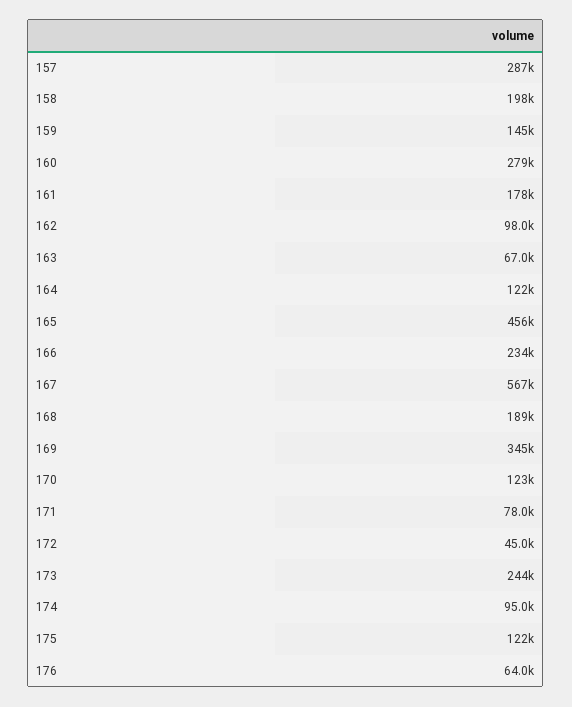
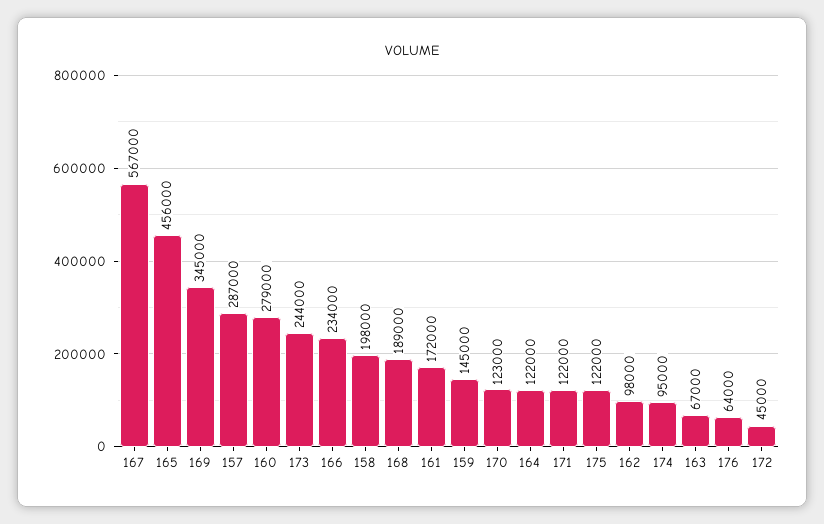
  {
    "157": 287000,
    "158": 198000,
    "159": 145000,
    "160": 279000,
-   "161": 178000,
+   "161": 172000,
    "162": 98000,
    "163": 67000,
    "164": 122000,
    "165": 456000,
    "166": 234000,
    "167": 567000,
    "168": 189000,
    "169": 345000,
    "170": 123000,
-   "171": 78000,
+   "171": 122000,
    "172": 45000,
    "173": 244000,
    "174": 95000,
    "175": 122000,
    "176": 64000
  }

